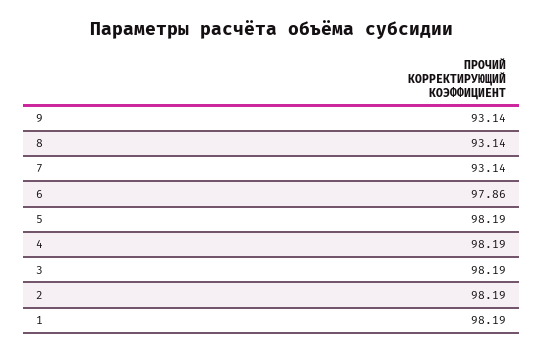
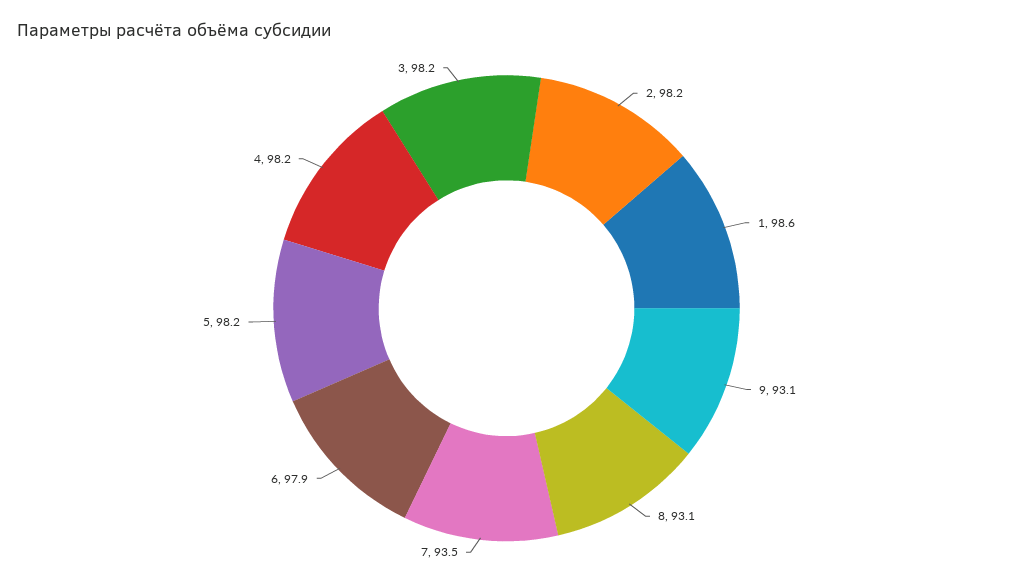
  {
    "9": 93.14,
    "8": 93.14,
-   "7": 93.14,
+   "7": 93.5,
    "6": 97.86,
    "5": 98.19,
    "4": 98.19,
    "3": 98.19,
    "2": 98.19,
-   "1": 98.19
+   "1": 98.6
  }

